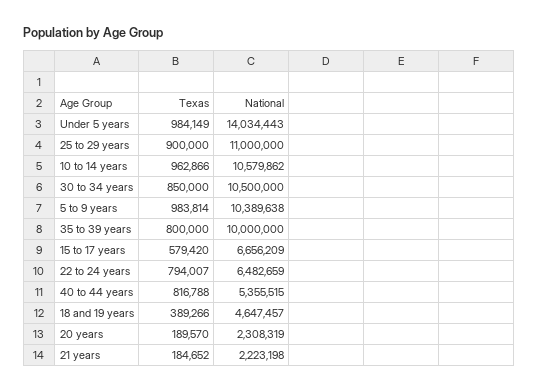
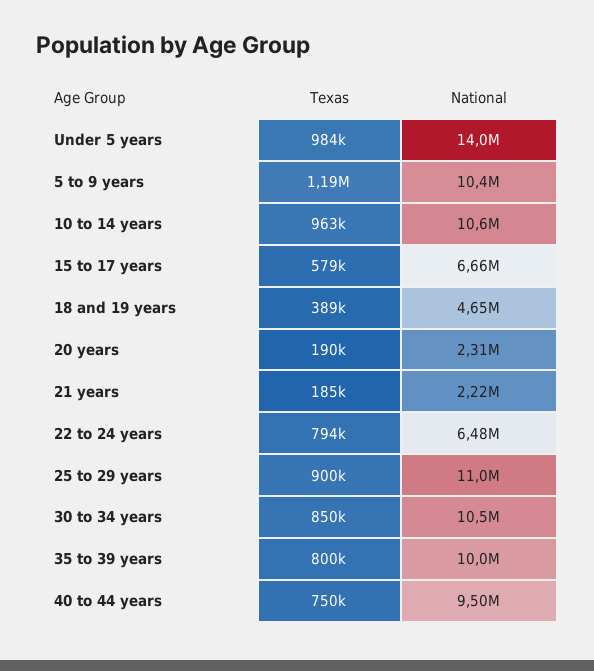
  {
    "Texas": {
      "Under 5 years": 984149,
      "25 to 29 years": 900000,
      "10 to 14 years": 962866,
      "30 to 34 years": 850000,
-     "5 to 9 years": 983814,
+     "5 to 9 years": 1190000,
      "35 to 39 years": 800000,
      "15 to 17 years": 579420,
      "22 to 24 years": 794007,
-     "40 to 44 years": 816788,
+     "40 to 44 years": 750000,
      "18 and 19 years": 389266,
      "20 years": 189570,
      "21 years": 184652
    },
    "National": {
      "Under 5 years": 14034443,
      "25 to 29 years": 11000000,
      "10 to 14 years": 10579862,
      "30 to 34 years": 10500000,
      "5 to 9 years": 10389638,
      "35 to 39 years": 10000000,
      "15 to 17 years": 6656209,
      "22 to 24 years": 6482659,
-     "40 to 44 years": 5355515,
+     "40 to 44 years": 9500000,
      "18 and 19 years": 4647457,
      "20 years": 2308319,
      "21 years": 2223198
    }
  }

